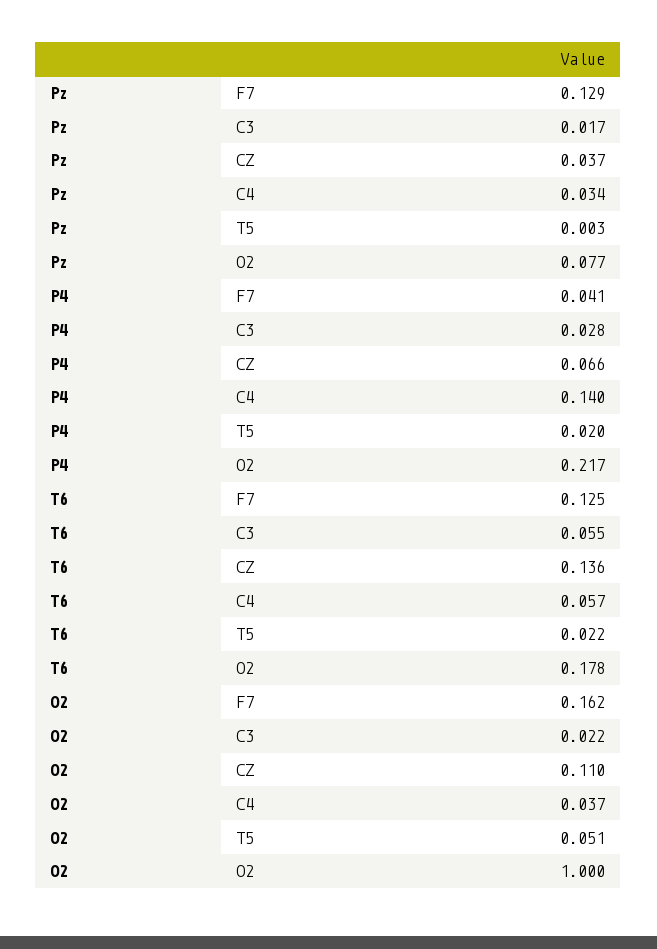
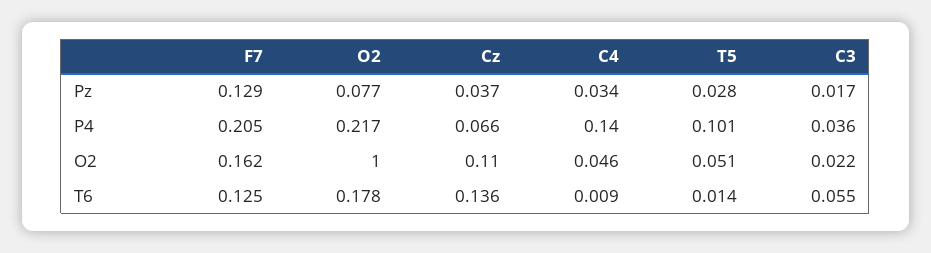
  {
    "Pz": {
      "F7": 0.129,
      "C3": 0.017,
      "CZ": 0.037,
      "C4": 0.034,
-     "T5": 0.003,
+     "T5": 0.028,
      "O2": 0.077
    },
    "P4": {
-     "F7": 0.041,
+     "F7": 0.205,
-     "C3": 0.028,
+     "C3": 0.036,
      "CZ": 0.066,
      "C4": 0.14,
-     "T5": 0.02,
+     "T5": 0.101,
      "O2": 0.217
    },
    "T6": {
      "F7": 0.125,
      "C3": 0.055,
      "CZ": 0.136,
-     "C4": 0.057,
+     "C4": 0.009,
-     "T5": 0.022,
+     "T5": 0.014,
      "O2": 0.178
    },
    "O2": {
      "F7": 0.162,
      "C3": 0.022,
      "CZ": 0.11,
-     "C4": 0.037,
+     "C4": 0.046,
      "T5": 0.051,
      "O2": 1
    }
  }

